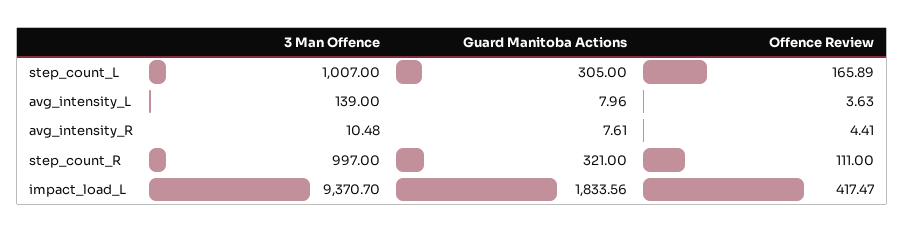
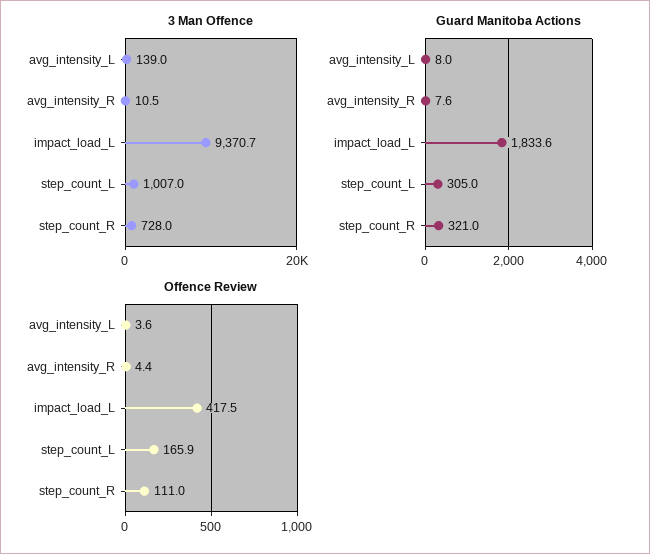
  {
    "3 Man Offence": {
      "step_count_L": 1007,
      "avg_intensity_L": 139,
      "avg_intensity_R": 10.48,
-     "step_count_R": 997,
+     "step_count_R": 728,
      "impact_load_L": 9370.7
    },
    "Guard Manitoba Actions": {
      "step_count_L": 305,
      "avg_intensity_L": 7.96,
      "avg_intensity_R": 7.61,
      "step_count_R": 321,
      "impact_load_L": 1833.56
    },
    "Offence Review": {
      "step_count_L": 165.89,
      "avg_intensity_L": 3.63,
      "avg_intensity_R": 4.41,
      "step_count_R": 111,
      "impact_load_L": 417.47
    }
  }

